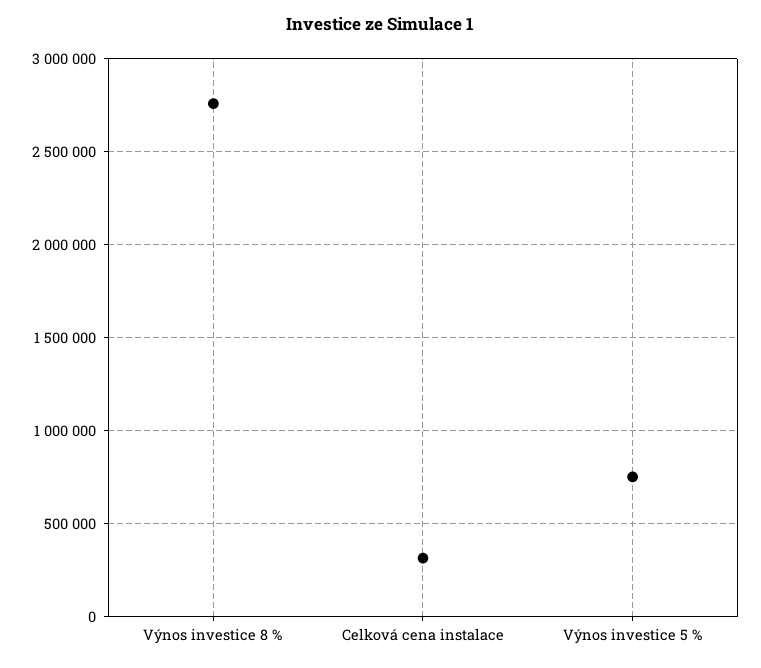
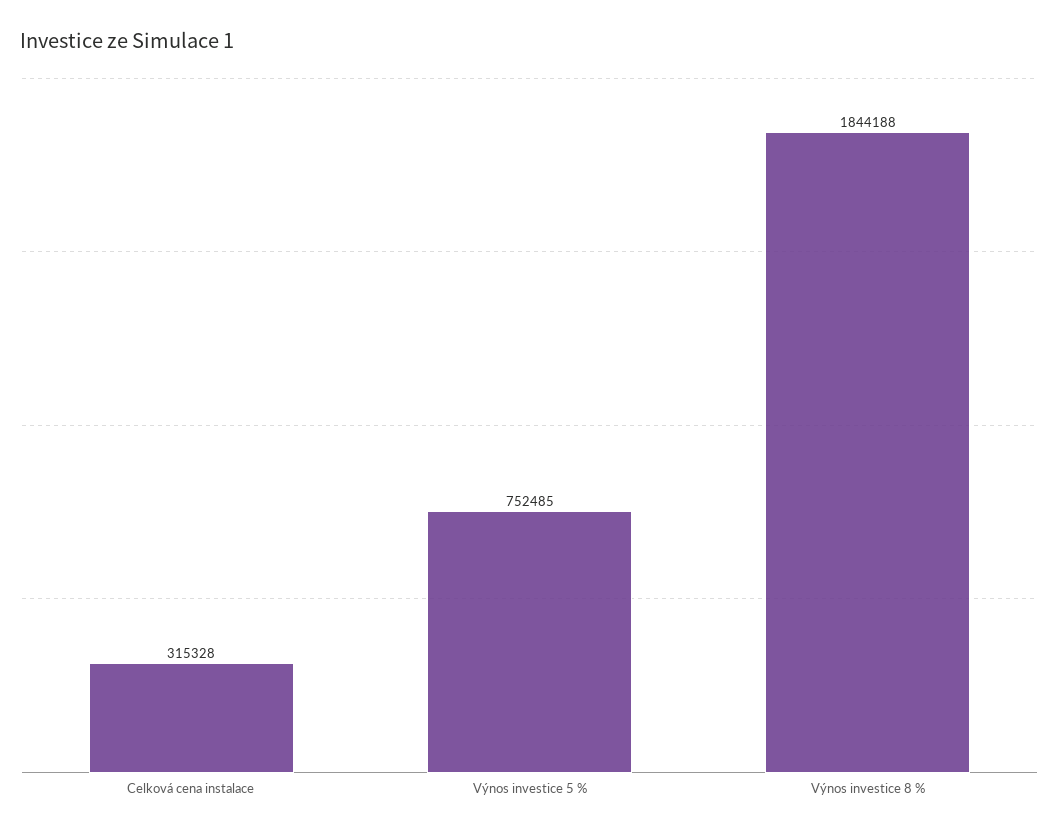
  {
-   "Výnos investice 8 %": 2750000,
+   "Výnos investice 8 %": 1844188,
    "Celková cena instalace": 315328,
    "Výnos investice 5 %": 752485
  }

